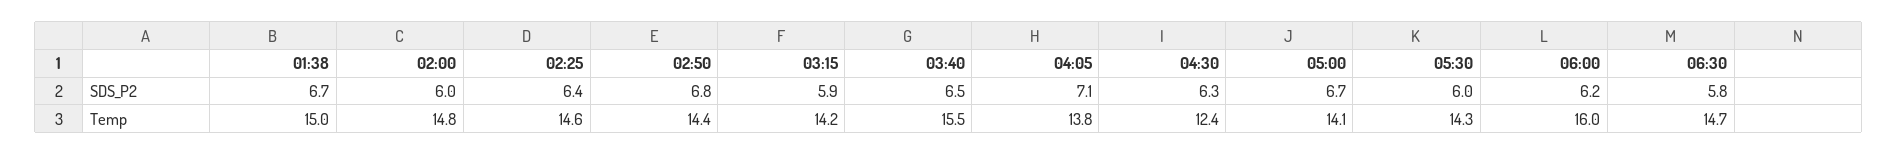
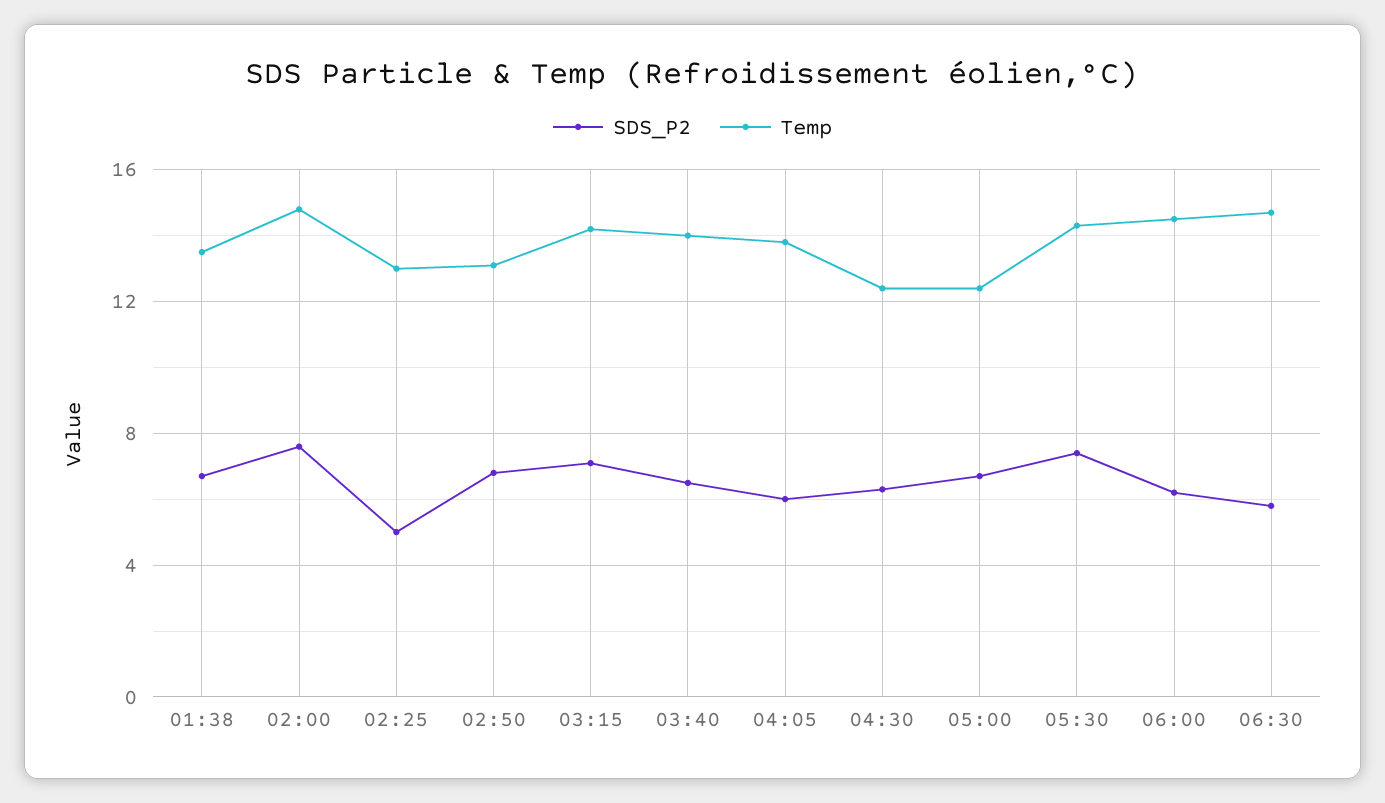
  {
    "SDS_P2": {
      "01:38": 6.7,
-     "02:00": 6,
+     "02:00": 7.5,
-     "02:25": 6.4,
+     "02:25": 5,
      "02:50": 6.8,
-     "03:15": 5.9,
+     "03:15": 7,
      "03:40": 6.5,
-     "04:05": 7.1,
+     "04:05": 6,
      "04:30": 6.3,
      "05:00": 6.7,
-     "05:30": 6,
+     "05:30": 7.5,
      "06:00": 6.2,
      "06:30": 5.8
    },
    "Temp": {
-     "01:38": 15,
+     "01:38": 13.5,
      "02:00": 14.8,
-     "02:25": 14.6,
+     "02:25": 13,
-     "02:50": 14.4,
+     "02:50": 13,
      "03:15": 14.2,
-     "03:40": 15.5,
+     "03:40": 14,
      "04:05": 13.8,
      "04:30": 12.4,
-     "05:00": 14.1,
+     "05:00": 12.5,
      "05:30": 14.3,
-     "06:00": 16,
+     "06:00": 14.5,
      "06:30": 14.7
    }
  }

